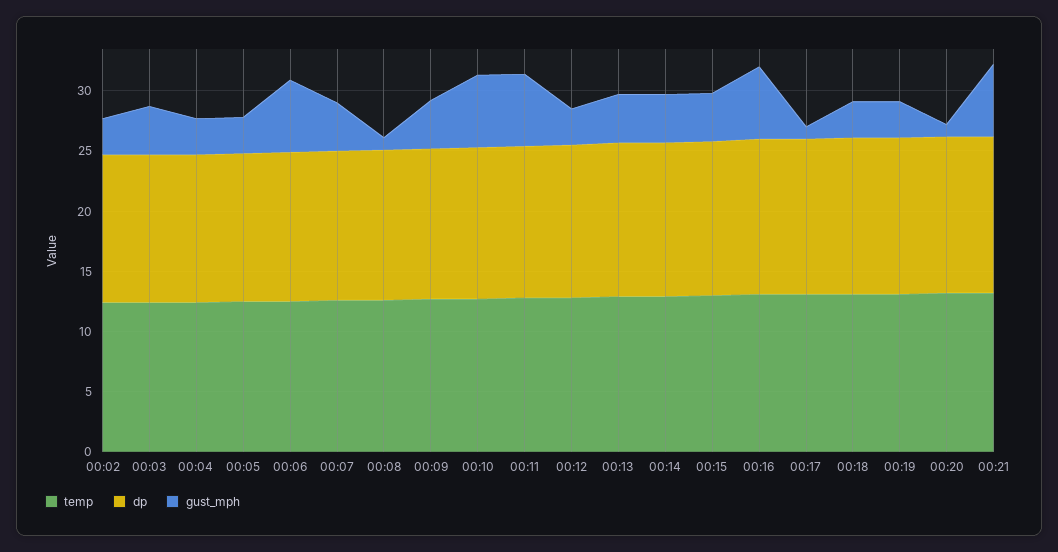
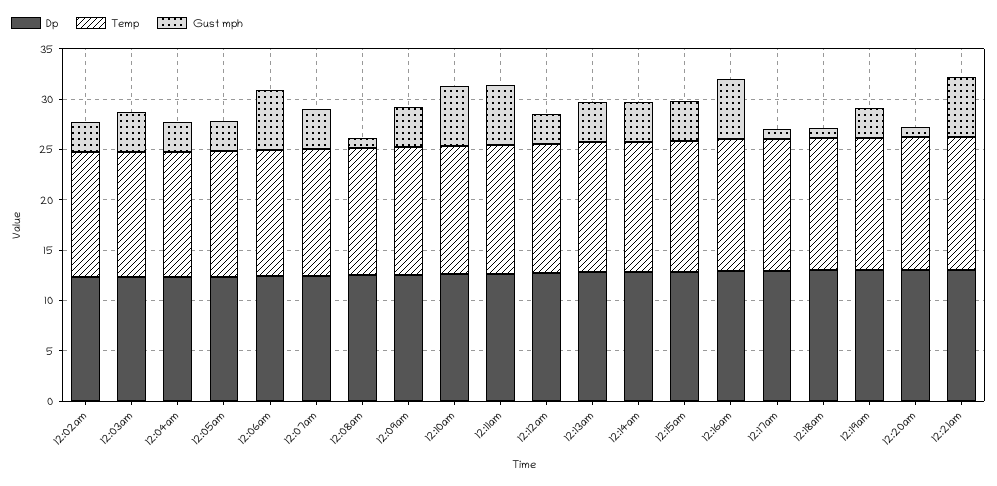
  {
    "temp": {
      "00:02": 12,
      "00:03": 12,
      "00:04": 12,
      "00:05": 13,
      "00:06": 13,
      "00:07": 13,
      "00:08": 13,
      "00:09": 13,
      "00:10": 13,
      "00:11": 13,
      "00:12": 13,
      "00:13": 13,
      "00:14": 13,
      "00:15": 13,
      "00:16": 13,
      "00:17": 13,
      "00:18": 13,
      "00:19": 13,
      "00:20": 13,
      "00:21": 13
    },
    "dp": {
      "00:02": 12,
      "00:03": 12,
      "00:04": 12,
      "00:05": 12,
      "00:06": 12,
      "00:07": 12,
      "00:08": 13,
      "00:09": 13,
      "00:10": 13,
      "00:11": 13,
      "00:12": 13,
      "00:13": 13,
      "00:14": 13,
      "00:15": 13,
      "00:16": 13,
      "00:17": 13,
      "00:18": 13,
      "00:19": 13,
      "00:20": 13,
      "00:21": 13
    },
    "gust_mph": {
      "00:02": 3,
      "00:03": 4,
      "00:04": 3,
      "00:05": 3,
      "00:06": 6,
      "00:07": 4,
      "00:08": 1,
      "00:09": 4,
      "00:10": 6,
      "00:11": 6,
      "00:12": 3,
      "00:13": 4,
      "00:14": 4,
      "00:15": 4,
      "00:16": 6,
      "00:17": 1,
-     "00:18": 3,
+     "00:18": 1,
      "00:19": 3,
      "00:20": 1,
      "00:21": 6
    }
  }

